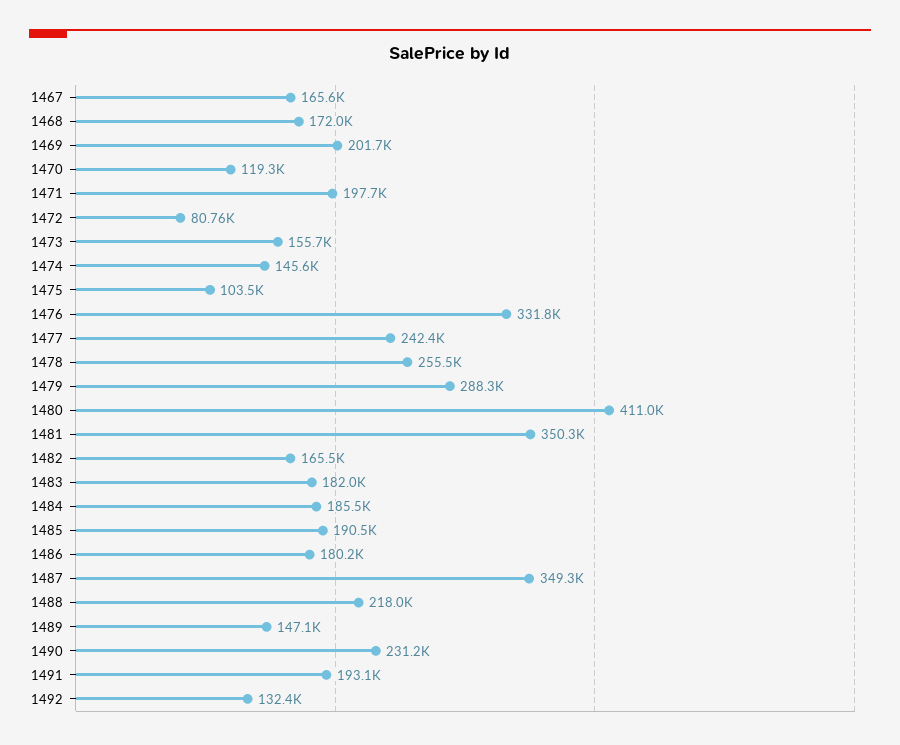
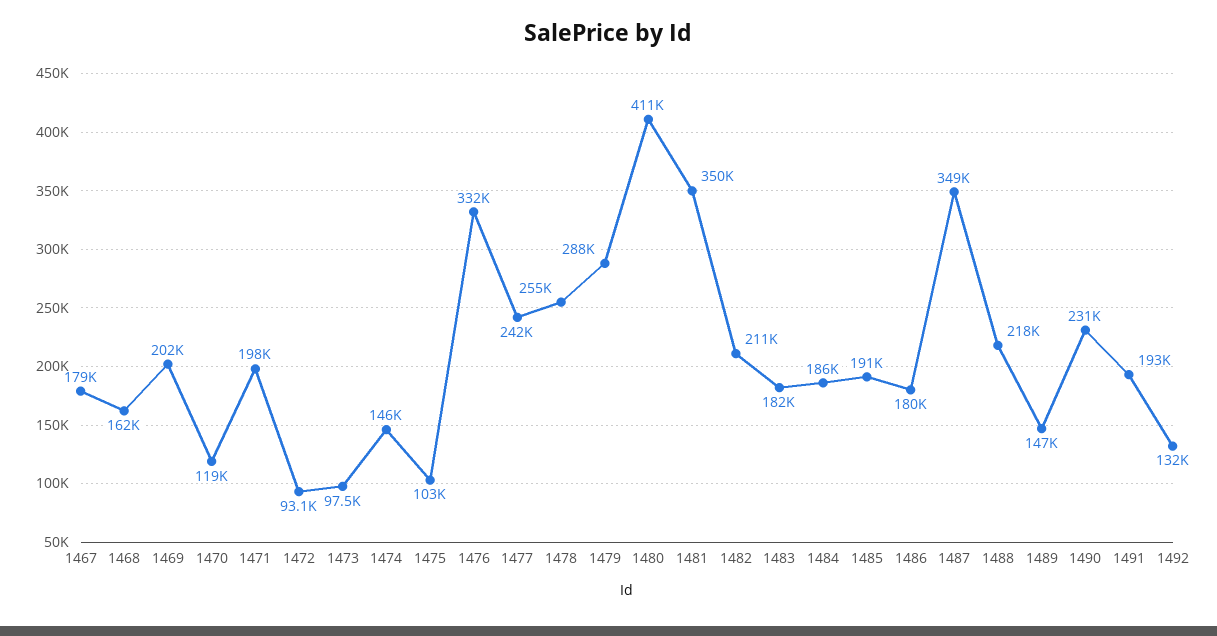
  {
-   "1467": 165600,
+   "1467": 179000,
-   "1468": 172000,
+   "1468": 162000,
    "1469": 201700,
    "1470": 119300,
    "1471": 197700,
-   "1472": 80760,
+   "1472": 93100,
-   "1473": 155700,
+   "1473": 97500,
    "1474": 145600,
    "1475": 103500,
    "1476": 331800,
    "1477": 242400,
    "1478": 255500,
    "1479": 288300,
    "1480": 411000,
    "1481": 350300,
-   "1482": 165500,
+   "1482": 211000,
    "1483": 182000,
    "1484": 185500,
    "1485": 190500,
    "1486": 180200,
    "1487": 349300,
    "1488": 218000,
    "1489": 147100,
    "1490": 231200,
    "1491": 193100,
    "1492": 132400
  }

